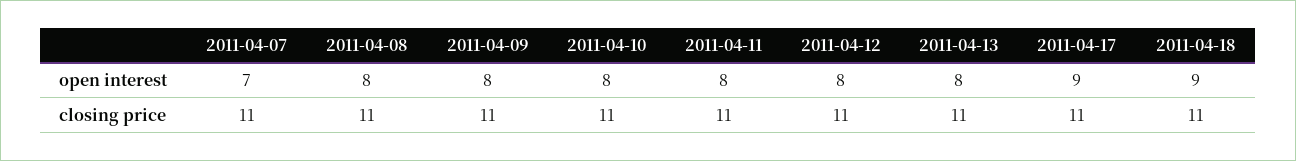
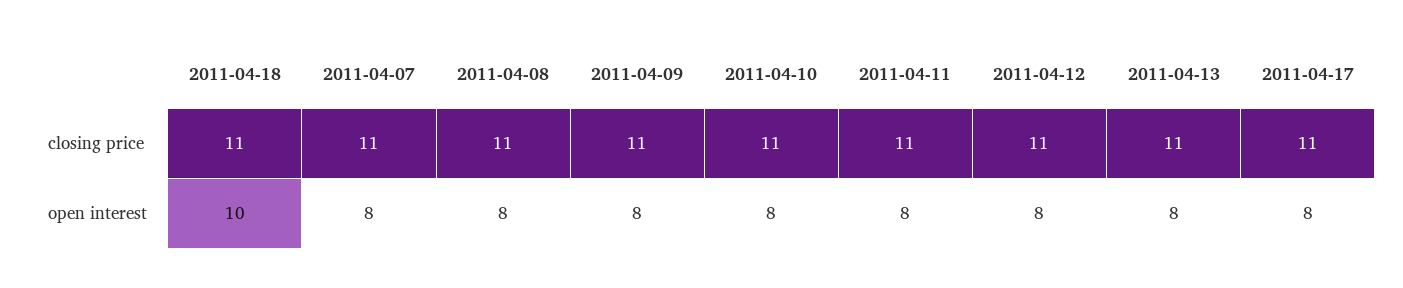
  {
    "2011-04-07": {
-     "open interest": 7,
+     "open interest": 8,
      "closing price": 11
    },
    "2011-04-08": {
      "open interest": 8,
      "closing price": 11
    },
    "2011-04-09": {
      "open interest": 8,
      "closing price": 11
    },
    "2011-04-10": {
      "open interest": 8,
      "closing price": 11
    },
    "2011-04-11": {
      "open interest": 8,
      "closing price": 11
    },
    "2011-04-12": {
      "open interest": 8,
      "closing price": 11
    },
    "2011-04-13": {
      "open interest": 8,
      "closing price": 11
    },
    "2011-04-17": {
-     "open interest": 9,
+     "open interest": 8,
      "closing price": 11
    },
    "2011-04-18": {
-     "open interest": 9,
+     "open interest": 10,
      "closing price": 11
    }
  }

